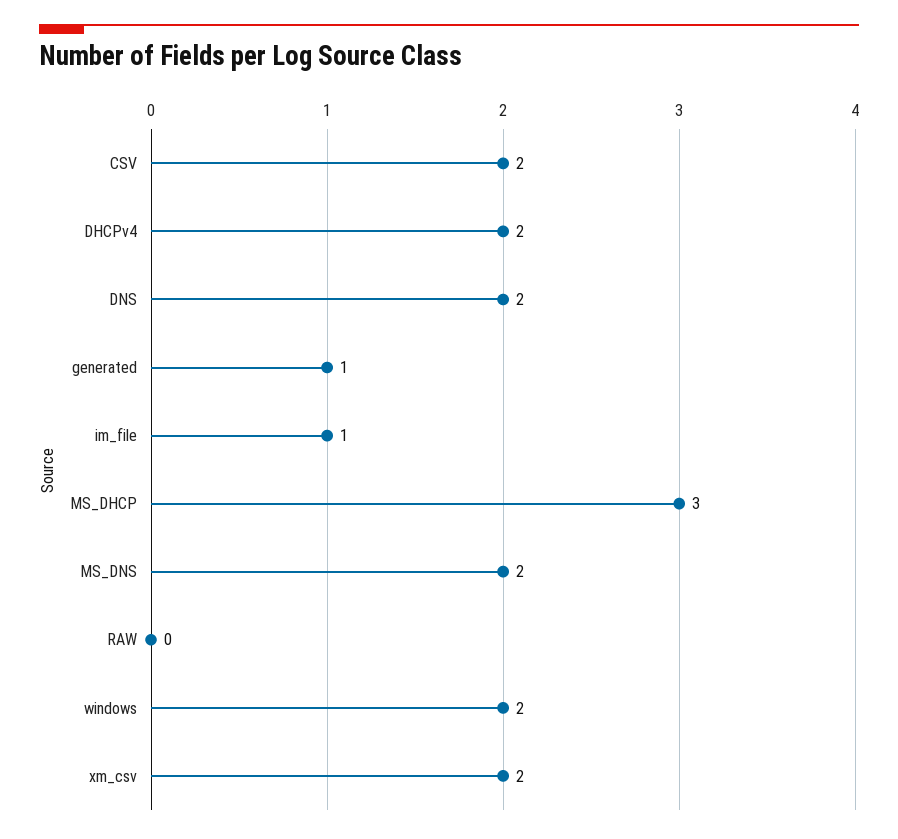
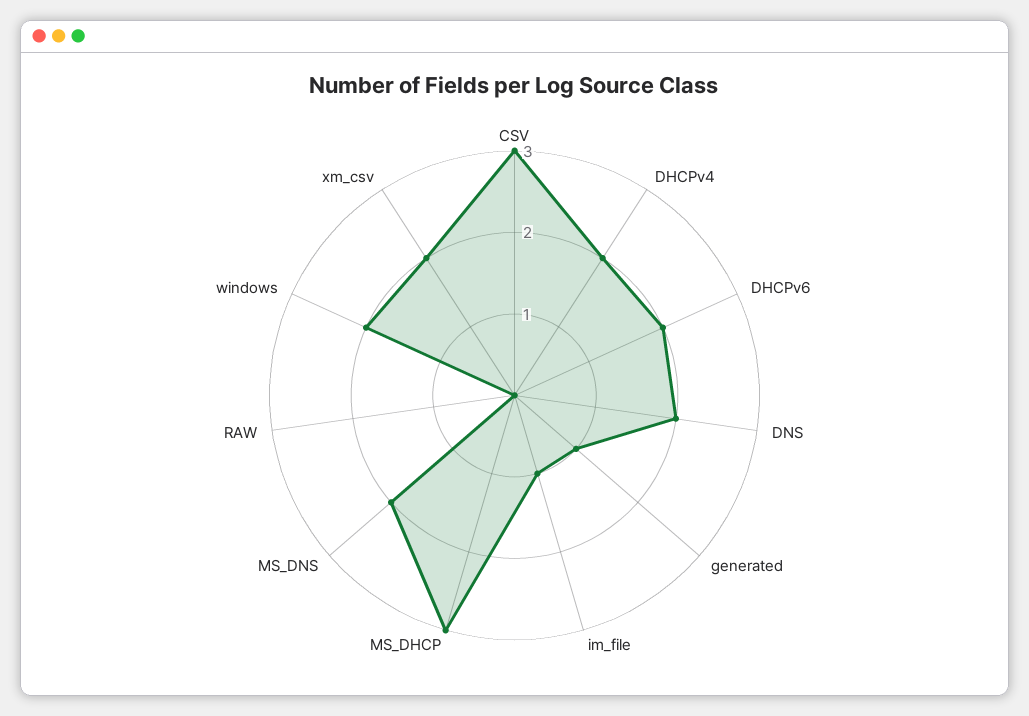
  {
-   "CSV": 2,
+   "CSV": 3,
    "DHCPv4": 2,
    "DNS": 2,
    "generated": 1,
    "im_file": 1,
    "MS_DHCP": 3,
    "MS_DNS": 2,
    "RAW": 0,
    "windows": 2,
-   "xm_csv": 2
+   "xm_csv": 2,
+   "DHCPv6": 2
  }

